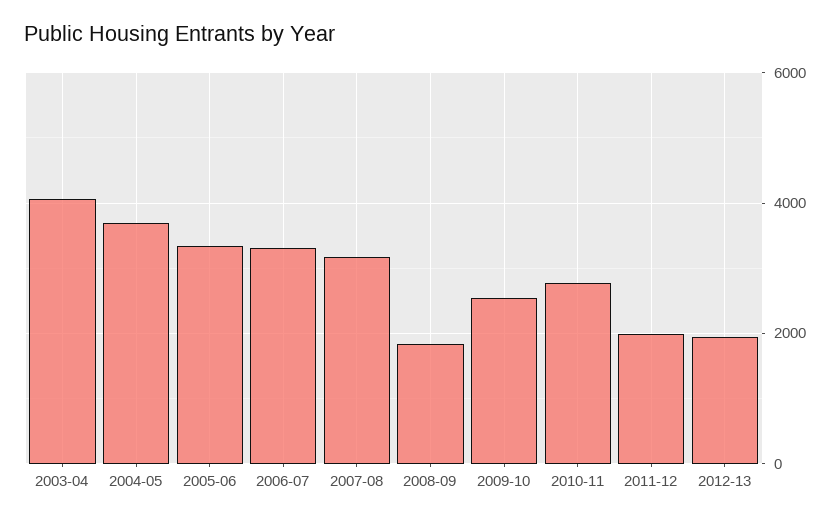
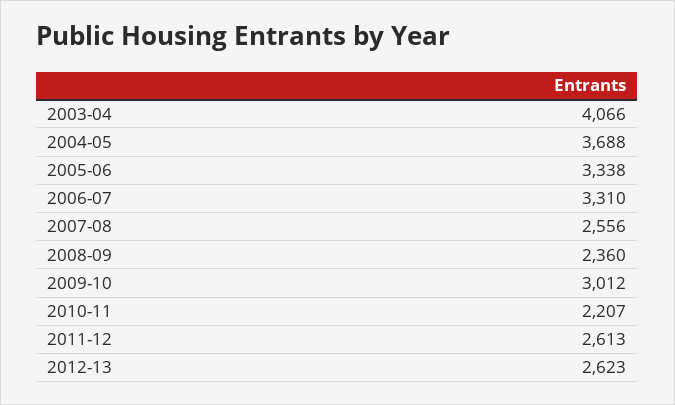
  {
    "2003-04": 4066,
    "2004-05": 3688,
    "2005-06": 3338,
    "2006-07": 3310,
-   "2007-08": 3200,
+   "2007-08": 2556,
-   "2008-09": 1800,
+   "2008-09": 2360,
-   "2009-10": 2600,
+   "2009-10": 3012,
-   "2010-11": 2800,
+   "2010-11": 2207,
-   "2011-12": 2000,
+   "2011-12": 2613,
-   "2012-13": 2000
+   "2012-13": 2623
  }

